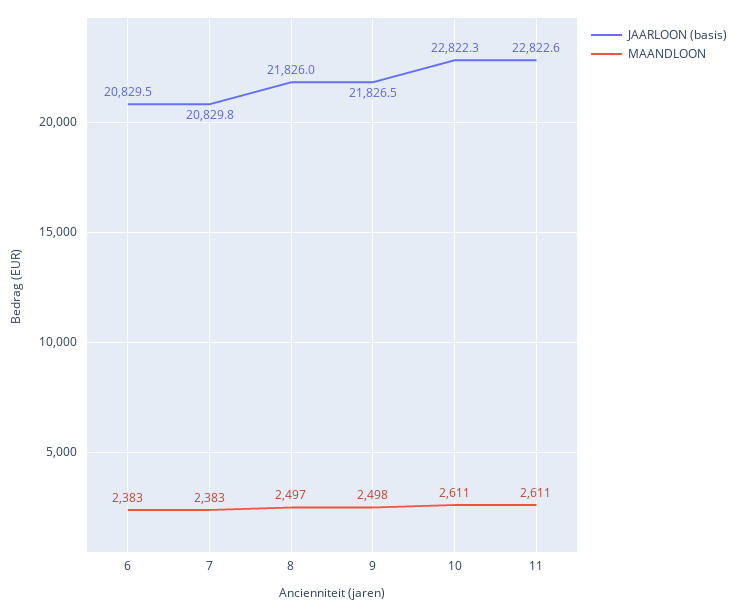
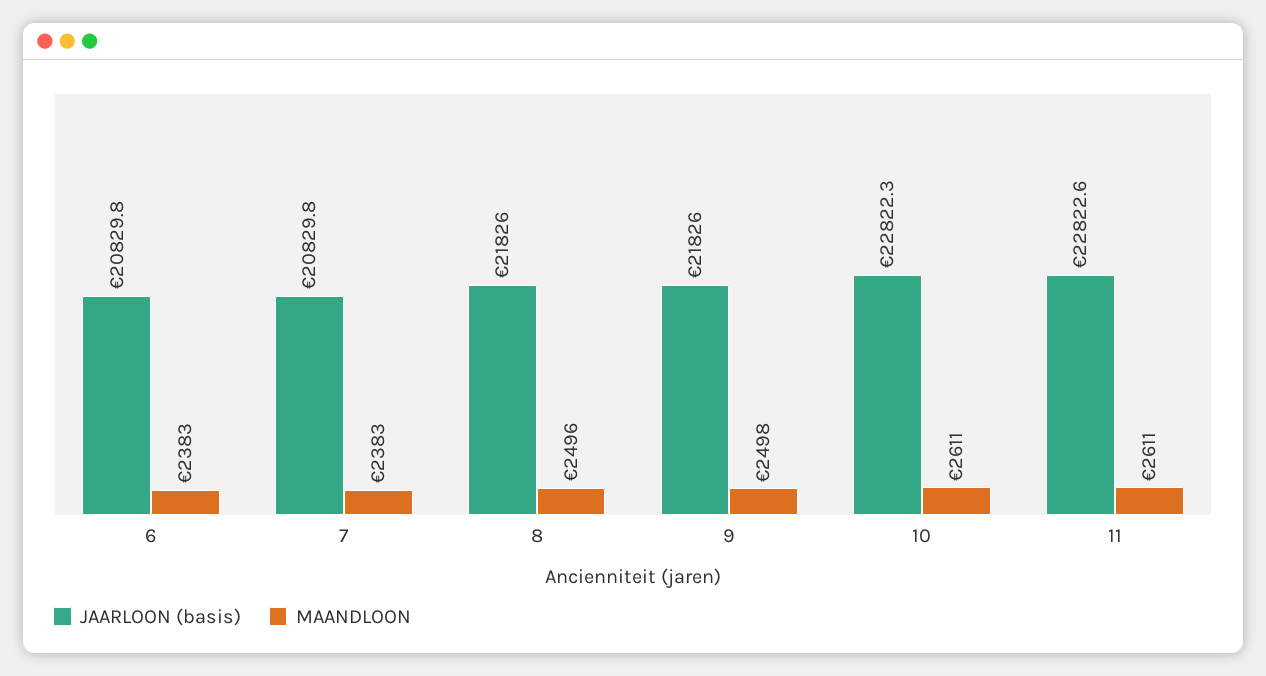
  {
    "JAARLOON (basis)": {
-     "6": 20829.5,
+     "6": 20829.8,
      "7": 20829.8,
      "8": 21826,
-     "9": 21826.5,
+     "9": 21826,
      "10": 22822.3,
      "11": 22822.6
    },
    "MAANDLOON": {
      "6": 2383,
      "7": 2383,
-     "8": 2497,
+     "8": 2496,
      "9": 2498,
      "10": 2611,
      "11": 2611
    }
  }

